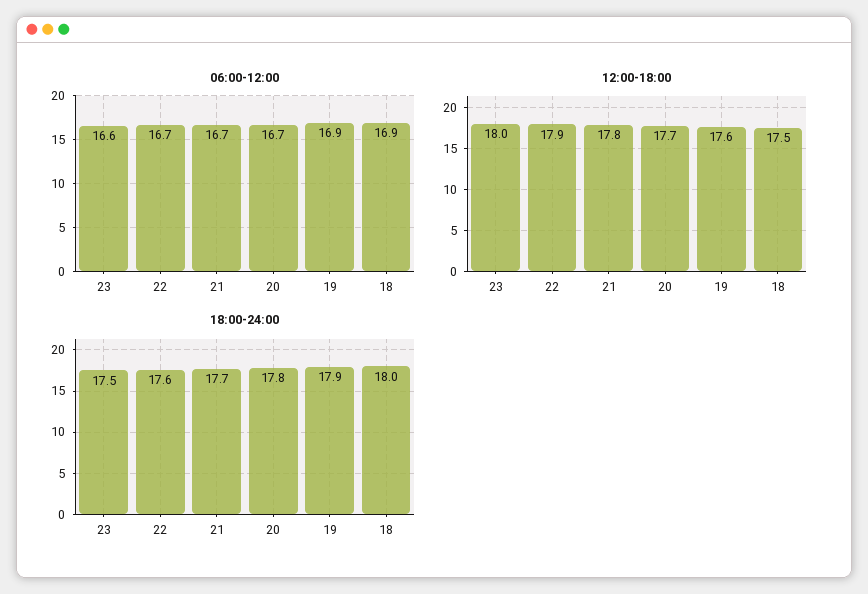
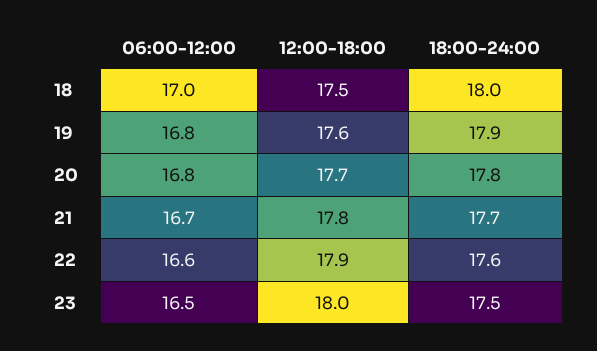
  {
    "06:00-12:00": {
-     "23": 16.6,
+     "23": 16.5,
-     "22": 16.7,
+     "22": 16.6,
      "21": 16.7,
-     "20": 16.7,
+     "20": 16.8,
-     "19": 16.9,
+     "19": 16.8,
-     "18": 16.9
+     "18": 17
    },
    "12:00-18:00": {
      "23": 18,
      "22": 17.9,
      "21": 17.8,
      "20": 17.7,
      "19": 17.6,
      "18": 17.5
    },
    "18:00-24:00": {
      "23": 17.5,
      "22": 17.6,
      "21": 17.7,
      "20": 17.8,
      "19": 17.9,
      "18": 18
    }
  }

